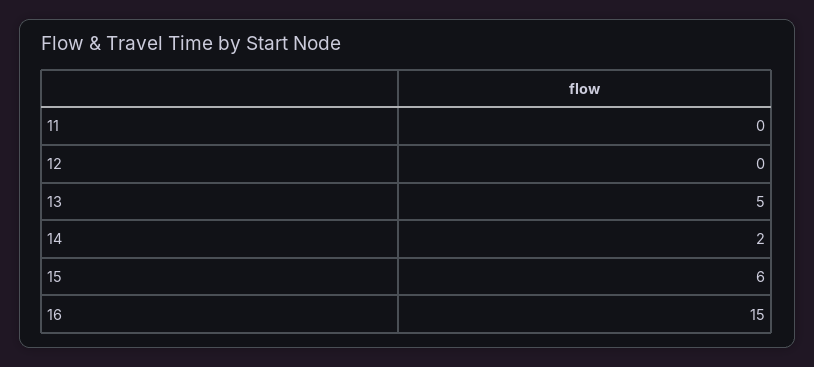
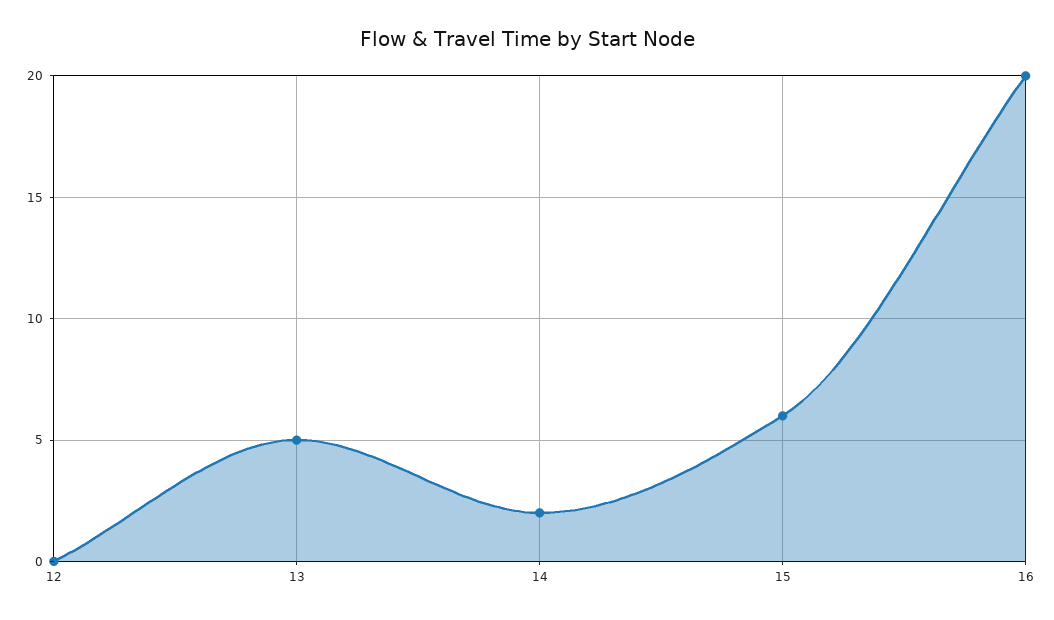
  {
-   "11": 0,
    "12": 0,
    "13": 5,
    "14": 2,
    "15": 6,
-   "16": 15
+   "16": 20
  }

